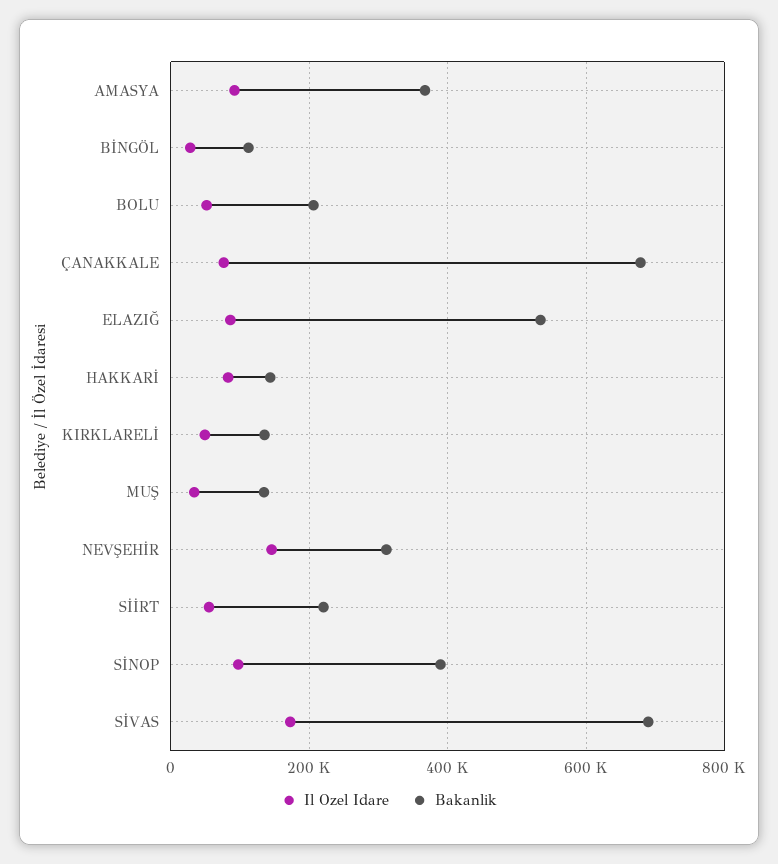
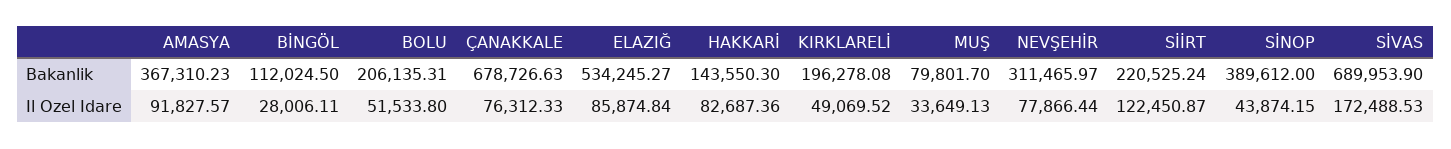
  {
    "Il Ozel Idare": {
      "AMASYA": 91827.57,
      "BİNGÖL": 28006.11,
      "BOLU": 51533.8,
      "ÇANAKKALE": 76312.33,
      "ELAZIĞ": 85874.84,
      "HAKKARİ": 82687.36,
      "KIRKLARELİ": 49069.52,
      "MUŞ": 33649.13,
-     "NEVŞEHİR": 140000,
+     "NEVŞEHİR": 77866.44,
-     "SİİRT": 60000,
+     "SİİRT": 122450.87,
-     "SİNOP": 100000,
+     "SİNOP": 43874.15,
      "SİVAS": 172488.53
    },
    "Bakanlik": {
      "AMASYA": 367310.23,
      "BİNGÖL": 112024.5,
      "BOLU": 206135.31,
      "ÇANAKKALE": 678726.63,
      "ELAZIĞ": 534245.27,
      "HAKKARİ": 143550.3,
-     "KIRKLARELİ": 140000,
+     "KIRKLARELİ": 196278.08,
-     "MUŞ": 140000,
+     "MUŞ": 79801.7,
      "NEVŞEHİR": 311465.97,
      "SİİRT": 220525.24,
      "SİNOP": 389612,
      "SİVAS": 689953.9
    }
  }

